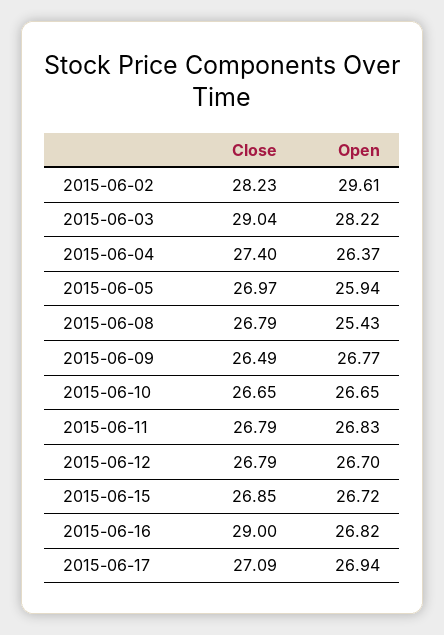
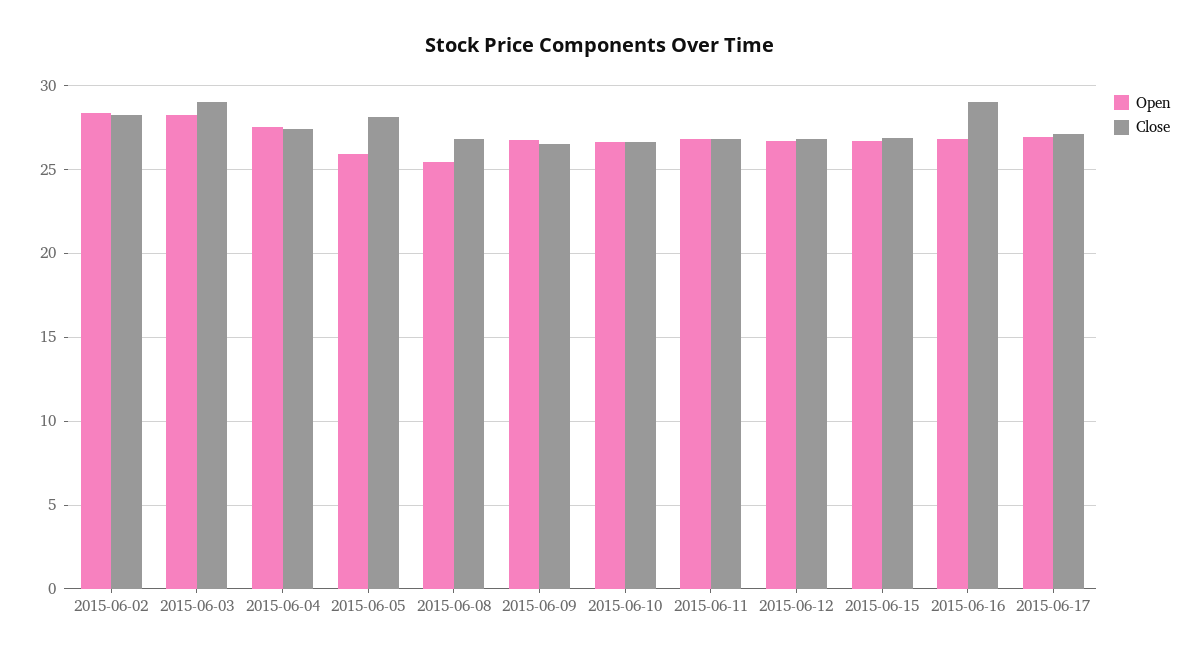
  {
    "Close": {
      "2015-06-02": 28.23,
      "2015-06-03": 29.04,
      "2015-06-04": 27.4,
-     "2015-06-05": 26.97,
+     "2015-06-05": 28,
      "2015-06-08": 26.79,
      "2015-06-09": 26.49,
      "2015-06-10": 26.65,
      "2015-06-11": 26.79,
      "2015-06-12": 26.79,
      "2015-06-15": 26.85,
      "2015-06-16": 29,
      "2015-06-17": 27.09
    },
    "Open": {
-     "2015-06-02": 29.61,
+     "2015-06-02": 28.5,
      "2015-06-03": 28.22,
-     "2015-06-04": 26.37,
+     "2015-06-04": 27.5,
      "2015-06-05": 25.94,
      "2015-06-08": 25.43,
      "2015-06-09": 26.77,
      "2015-06-10": 26.65,
      "2015-06-11": 26.83,
      "2015-06-12": 26.7,
      "2015-06-15": 26.72,
      "2015-06-16": 26.82,
      "2015-06-17": 26.94
    }
  }

